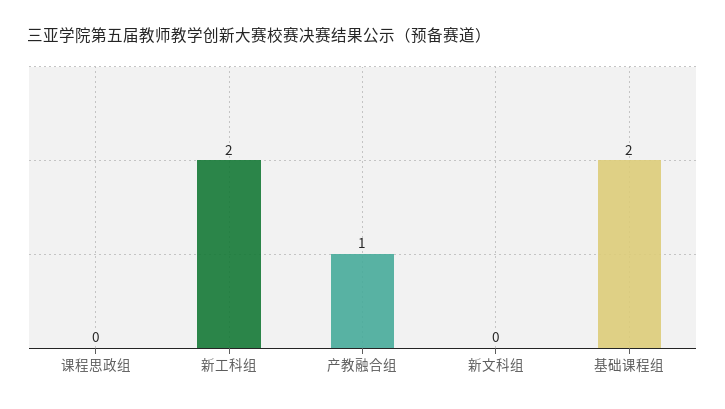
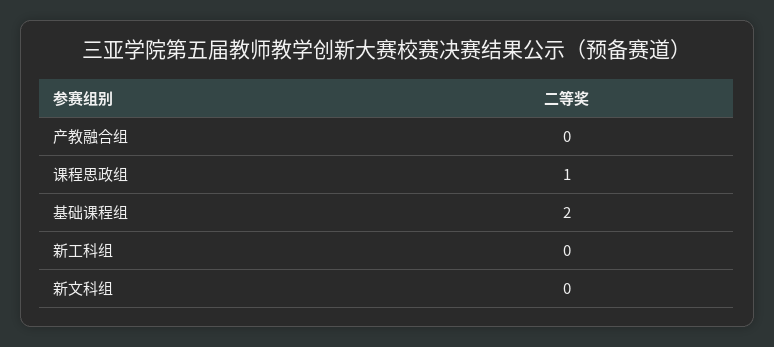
  {
-   "课程思政组": 0,
+   "课程思政组": 1,
-   "新工科组": 2,
+   "新工科组": 0,
-   "产教融合组": 1,
+   "产教融合组": 0,
    "新文科组": 0,
    "基础课程组": 2
  }

